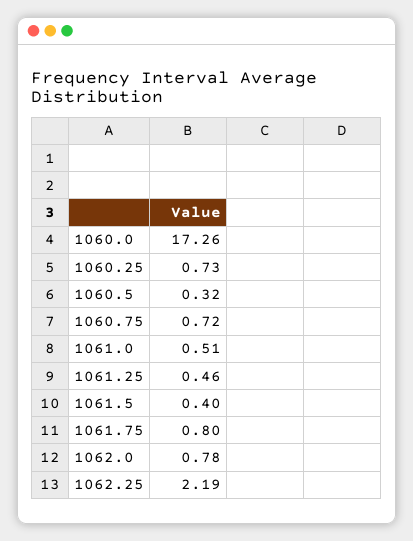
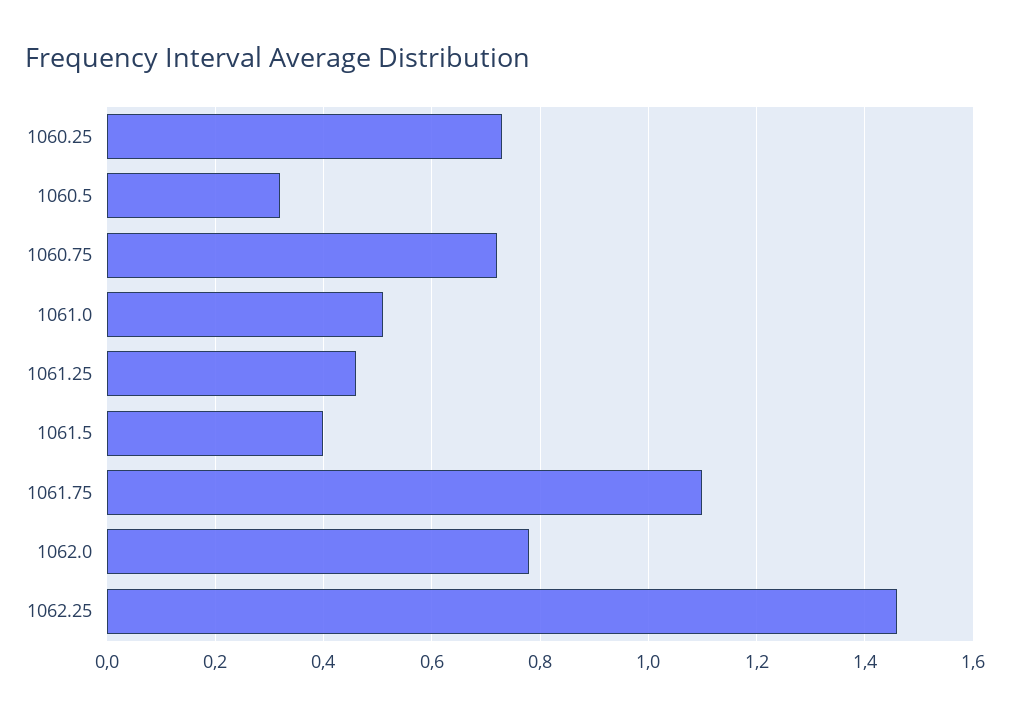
  {
-   "1060.0": 17.26,
    "1060.25": 0.73,
    "1060.5": 0.32,
    "1060.75": 0.72,
    "1061.0": 0.51,
    "1061.25": 0.46,
    "1061.5": 0.4,
-   "1061.75": 0.8,
+   "1061.75": 1.1,
    "1062.0": 0.78,
-   "1062.25": 2.19
+   "1062.25": 1.45
  }

